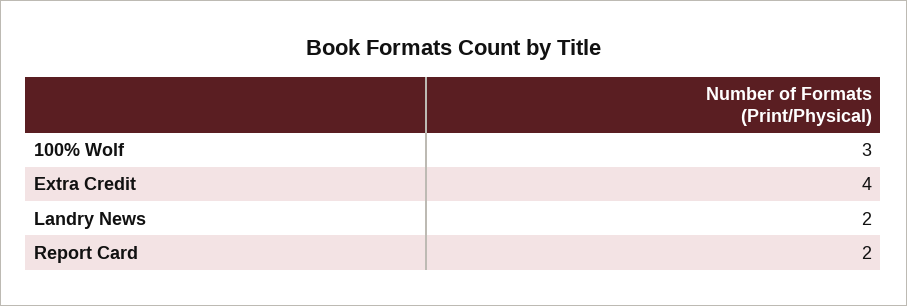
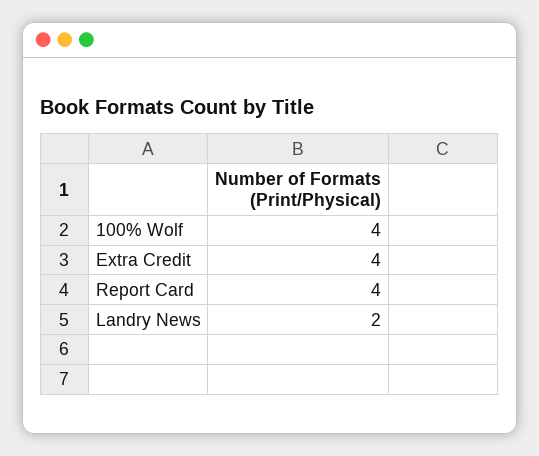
  {
-   "100% Wolf": 3,
+   "100% Wolf": 4,
    "Extra Credit": 4,
    "Landry News": 2,
-   "Report Card": 2
+   "Report Card": 4
  }

